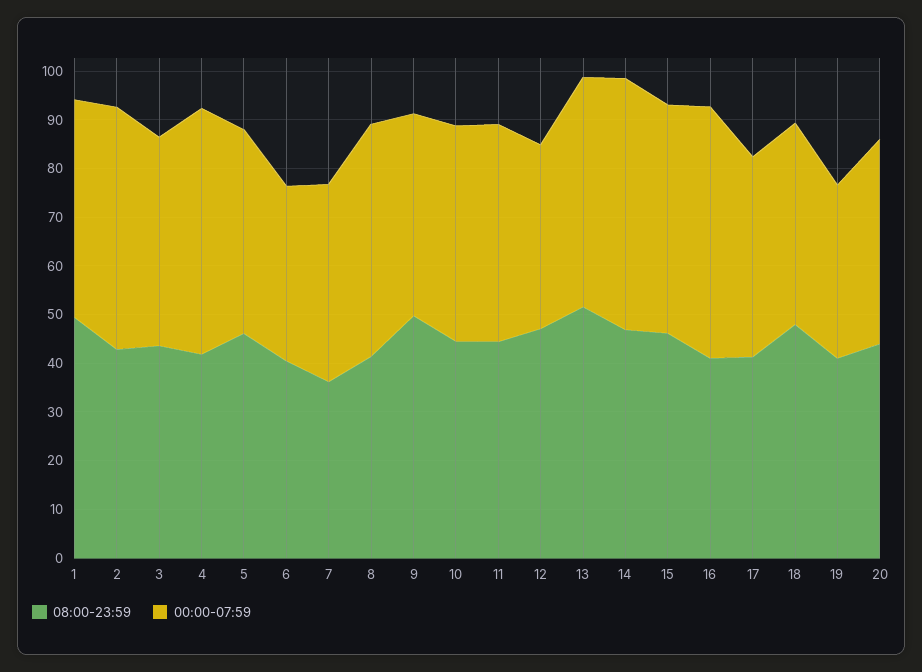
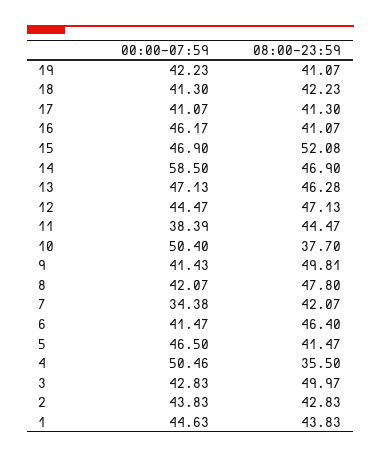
  {
    "08:00-23:59": {
-     "1": 50,
+     "1": 43.83,
      "2": 42.83,
-     "3": 44,
+     "3": 49.97,
-     "4": 42,
+     "4": 35.5,
-     "5": 46,
+     "5": 41.47,
-     "6": 40,
+     "6": 46.4,
-     "7": 36,
+     "7": 42.07,
-     "8": 42,
+     "8": 47.8,
      "9": 49.81,
-     "10": 44,
+     "10": 37.7,
      "11": 44.47,
      "12": 47.13,
-     "13": 52,
+     "13": 46.28,
      "14": 46.9,
-     "15": 46,
+     "15": 52.08,
      "16": 41.07,
      "17": 41.3,
-     "18": 48,
+     "18": 42.23,
-     "19": 41.07,
+     "19": 41.07
-     "20": 44
    },
    "00:00-07:59": {
      "1": 44.63,
-     "2": 50,
+     "2": 43.83,
      "3": 42.83,
      "4": 50.46,
-     "5": 42,
+     "5": 46.5,
-     "6": 36,
+     "6": 41.47,
-     "7": 40,
+     "7": 34.38,
-     "8": 48,
+     "8": 42.07,
      "9": 41.43,
-     "10": 44,
+     "10": 50.4,
-     "11": 44,
+     "11": 38.39,
-     "12": 38,
+     "12": 44.47,
      "13": 47.13,
-     "14": 52,
+     "14": 58.5,
      "15": 46.9,
-     "16": 52,
+     "16": 46.17,
      "17": 41.07,
      "18": 41.3,
-     "19": 36,
+     "19": 42.23
-     "20": 42
    }
  }

